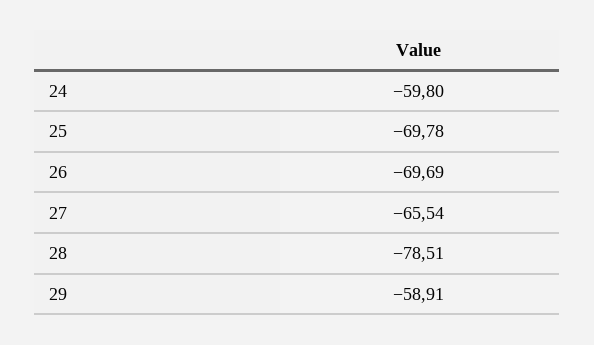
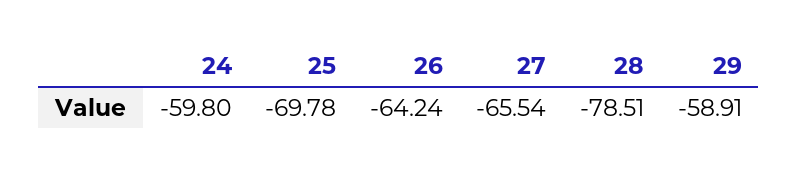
  {
    "24": -59.8,
    "25": -69.78,
-   "26": -69.69,
+   "26": -64.24,
    "27": -65.54,
    "28": -78.51,
    "29": -58.91
  }

